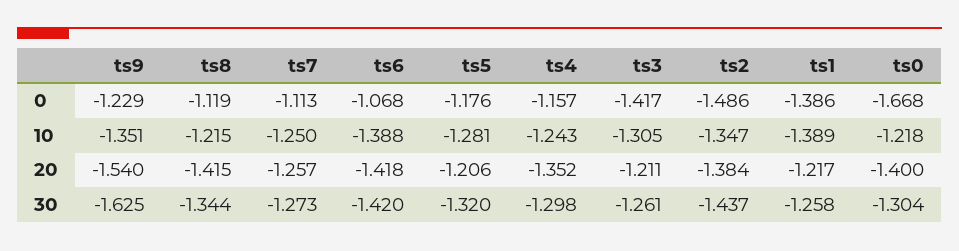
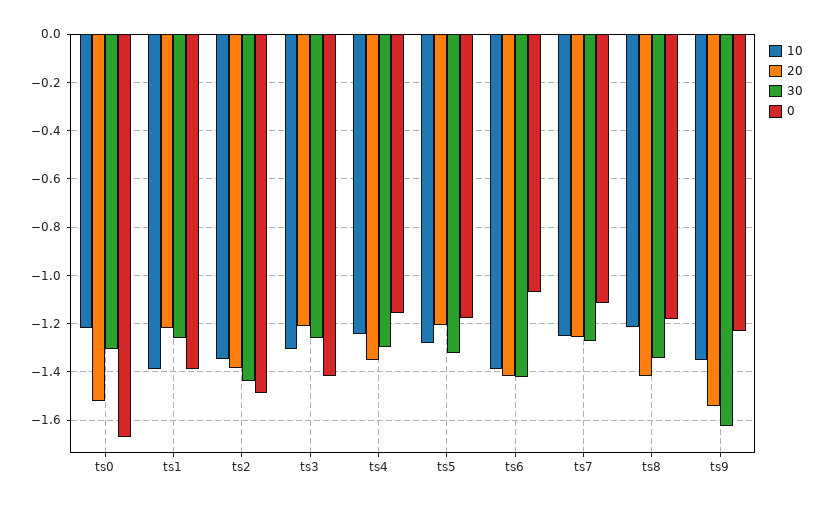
  {
    "0": {
      "ts9": -1.229,
-     "ts8": -1.119,
+     "ts8": -1.175,
      "ts7": -1.113,
      "ts6": -1.068,
      "ts5": -1.176,
      "ts4": -1.157,
      "ts3": -1.417,
      "ts2": -1.486,
      "ts1": -1.386,
      "ts0": -1.668
    },
    "10": {
      "ts9": -1.351,
      "ts8": -1.215,
      "ts7": -1.25,
      "ts6": -1.388,
      "ts5": -1.281,
      "ts4": -1.243,
      "ts3": -1.305,
      "ts2": -1.347,
      "ts1": -1.389,
      "ts0": -1.218
    },
    "20": {
      "ts9": -1.54,
      "ts8": -1.415,
      "ts7": -1.257,
      "ts6": -1.418,
      "ts5": -1.206,
      "ts4": -1.352,
      "ts3": -1.211,
      "ts2": -1.384,
      "ts1": -1.217,
-     "ts0": -1.4
+     "ts0": -1.525
    },
    "30": {
      "ts9": -1.625,
      "ts8": -1.344,
      "ts7": -1.273,
      "ts6": -1.42,
      "ts5": -1.32,
      "ts4": -1.298,
      "ts3": -1.261,
      "ts2": -1.437,
      "ts1": -1.258,
      "ts0": -1.304
    }
  }

